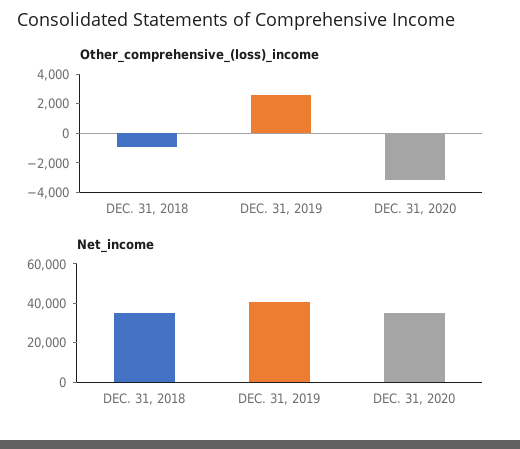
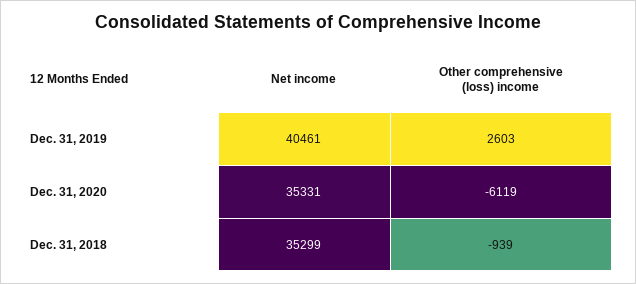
  {
    "Other_comprehensive_(loss)_income": {
      "DEC. 31, 2018": -939,
      "DEC. 31, 2019": 2603,
-     "DEC. 31, 2020": -3000
+     "DEC. 31, 2020": -6119
    },
    "Net_income": {
      "DEC. 31, 2018": 35299,
      "DEC. 31, 2019": 40461,
      "DEC. 31, 2020": 35331
    }
  }

